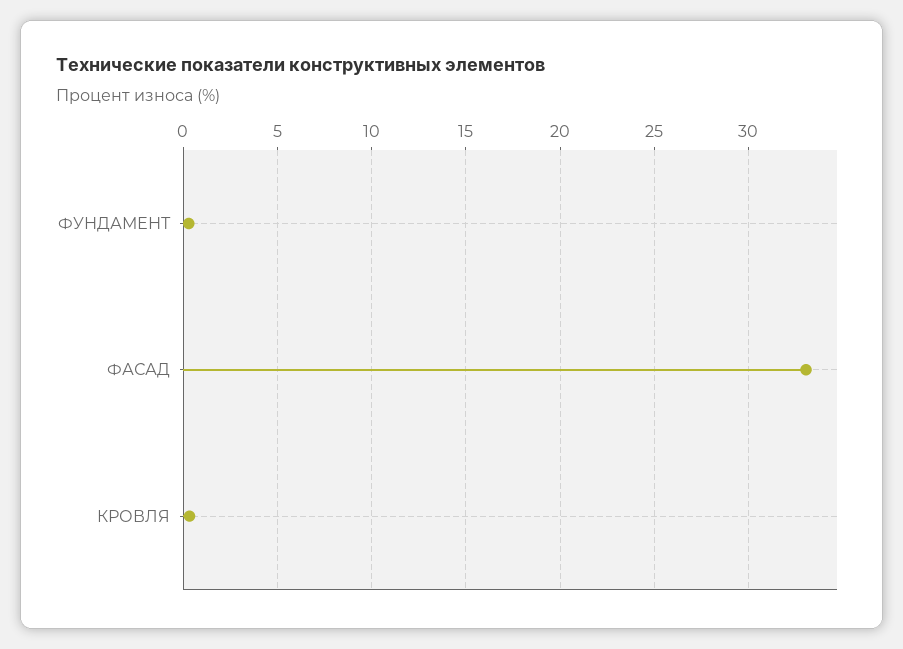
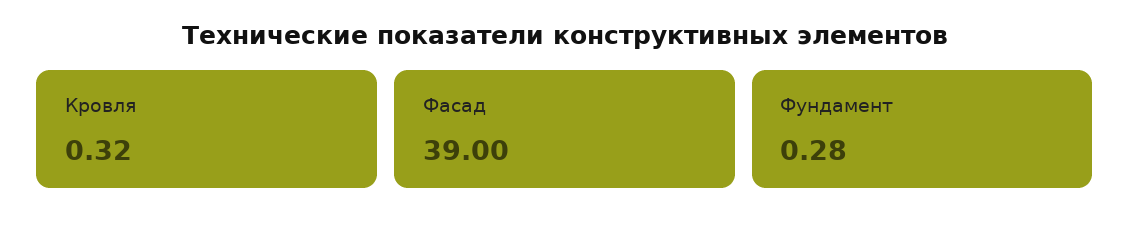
  {
    "ФУНДАМЕНТ": 0.28,
-   "ФАСАД": 33,
+   "ФАСАД": 39,
    "КРОВЛЯ": 0.32
  }

